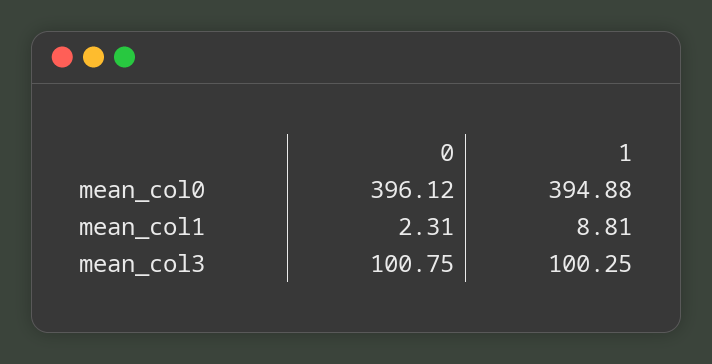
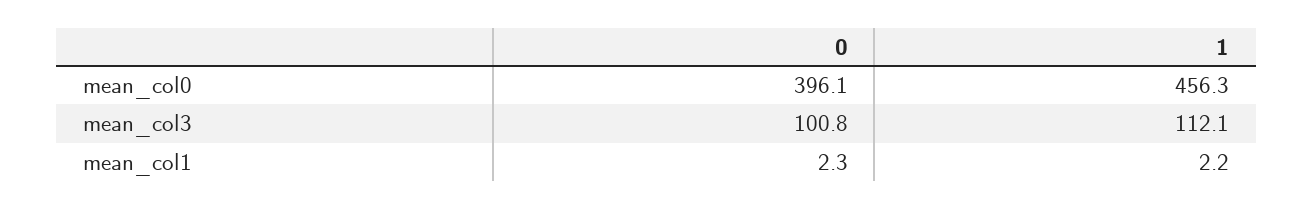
  {
    "0": {
      "mean_col0": 396.12,
      "mean_col1": 2.31,
      "mean_col3": 100.75
    },
    "1": {
-     "mean_col0": 394.88,
+     "mean_col0": 456.3,
-     "mean_col1": 8.81,
+     "mean_col1": 2.2,
-     "mean_col3": 100.25
+     "mean_col3": 112.1
    }
  }

